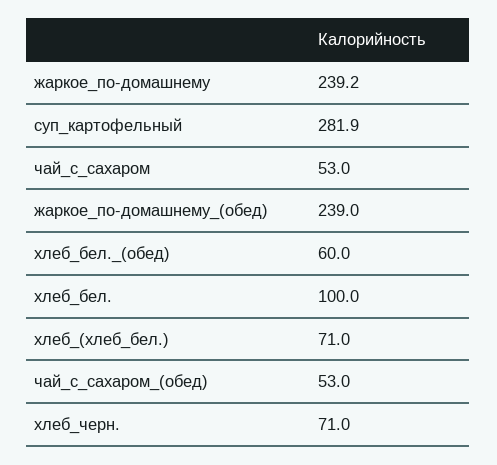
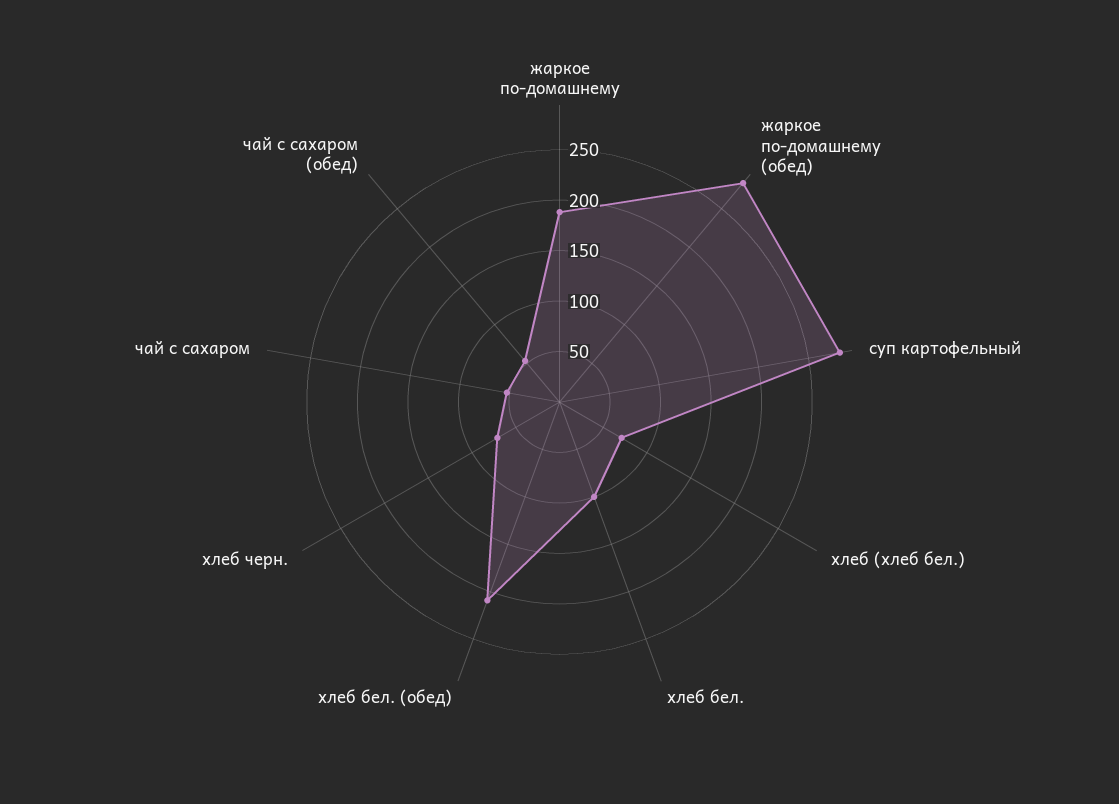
  {
-   "жаркое_по-домашнему": 239.2,
+   "жаркое_по-домашнему": 190,
    "суп_картофельный": 281.9,
    "чай_с_сахаром": 53,
-   "жаркое_по-домашнему_(обед)": 239,
+   "жаркое_по-домашнему_(обед)": 280,
-   "хлеб_бел._(обед)": 60,
+   "хлеб_бел._(обед)": 210,
    "хлеб_бел.": 100,
    "хлеб_(хлеб_бел.)": 71,
    "чай_с_сахаром_(обед)": 53,
    "хлеб_черн.": 71
  }

